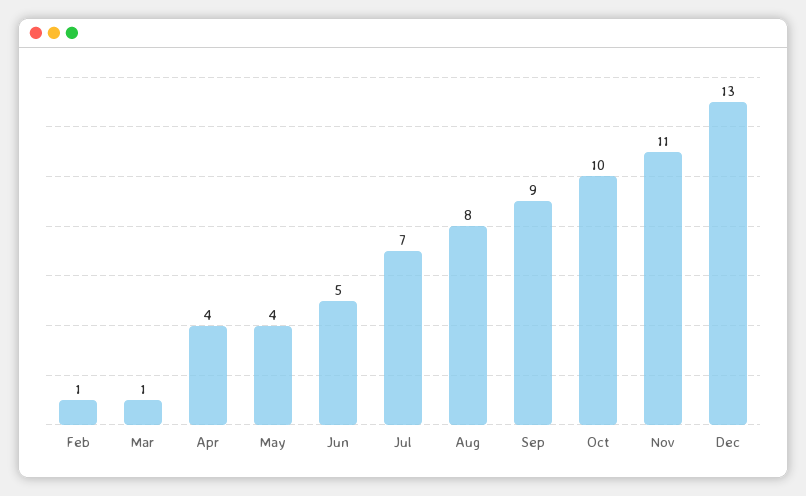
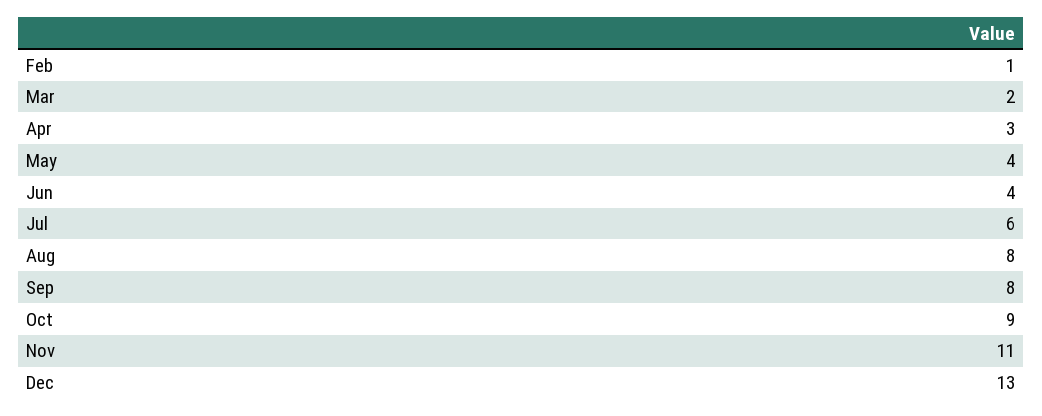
  {
    "Feb": 1,
-   "Mar": 1,
+   "Mar": 2,
-   "Apr": 4,
+   "Apr": 3,
    "May": 4,
-   "Jun": 5,
+   "Jun": 4,
-   "Jul": 7,
+   "Jul": 6,
    "Aug": 8,
-   "Sep": 9,
+   "Sep": 8,
-   "Oct": 10,
+   "Oct": 9,
    "Nov": 11,
    "Dec": 13
  }

